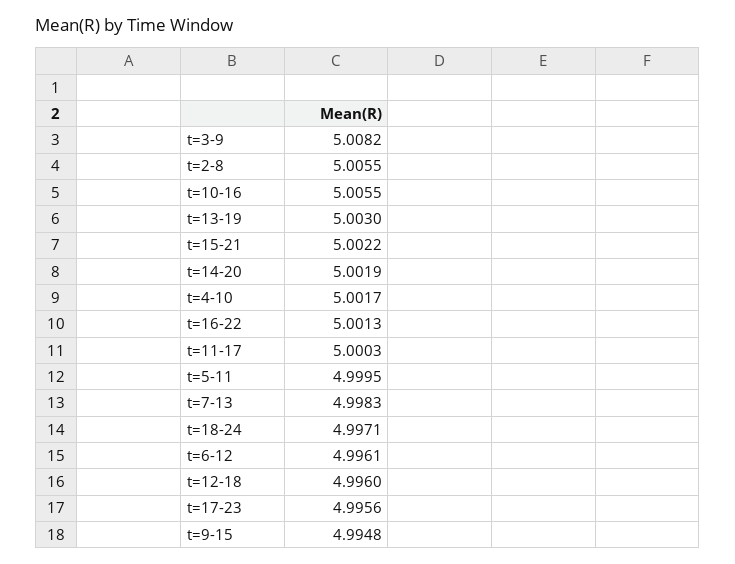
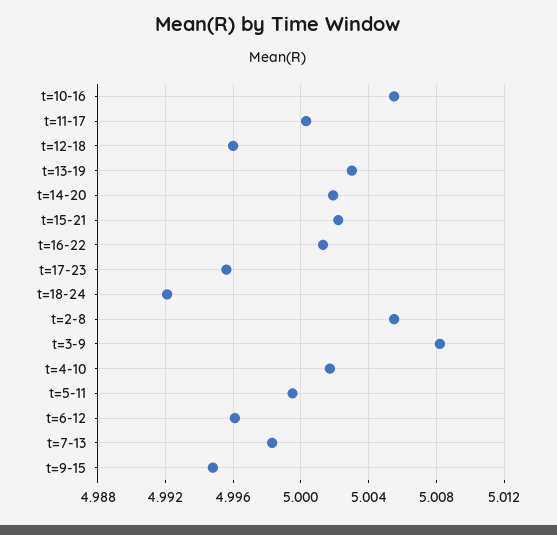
  {
    "t=3-9": 5.0082,
    "t=2-8": 5.0055,
    "t=10-16": 5.0055,
    "t=13-19": 5.003,
    "t=15-21": 5.0022,
    "t=14-20": 5.0019,
    "t=4-10": 5.0017,
    "t=16-22": 5.0013,
    "t=11-17": 5.0003,
    "t=5-11": 4.9995,
    "t=7-13": 4.9983,
-   "t=18-24": 4.9971,
+   "t=18-24": 4.992,
    "t=6-12": 4.9961,
    "t=12-18": 4.996,
    "t=17-23": 4.9956,
    "t=9-15": 4.9948
  }

